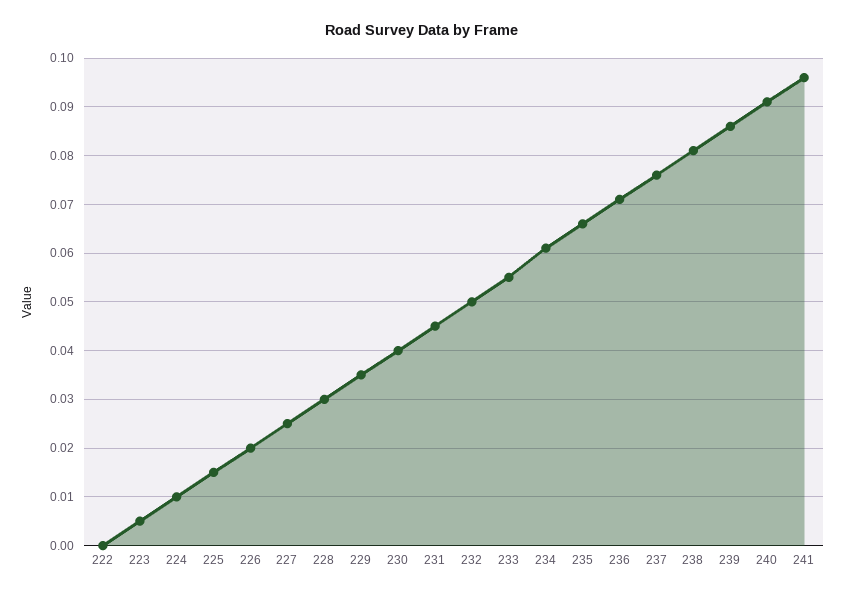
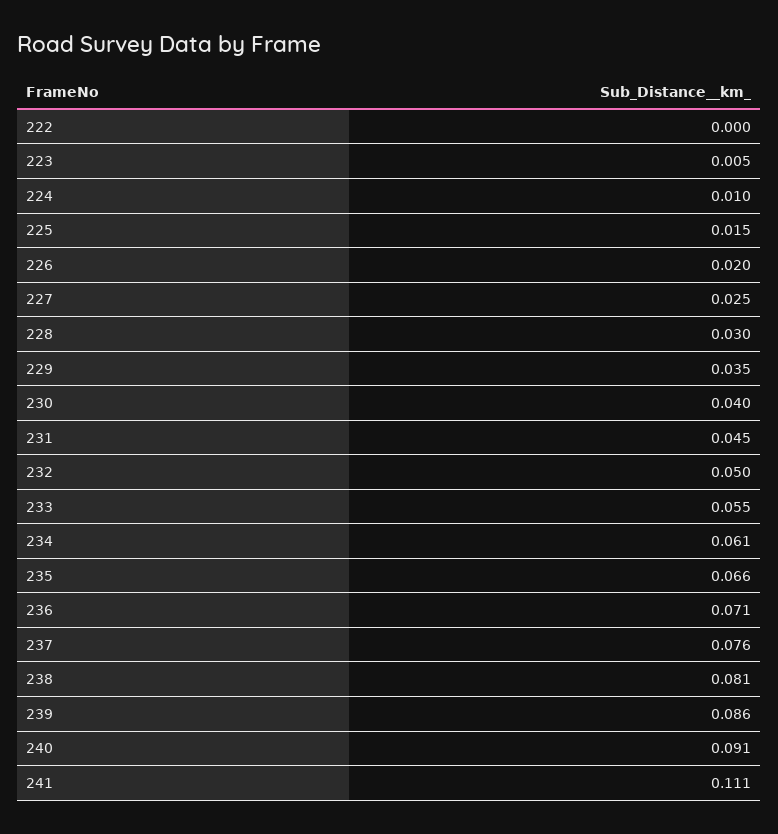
  {
    "222": 0,
    "223": 0.005,
    "224": 0.01,
    "225": 0.015,
    "226": 0.02,
    "227": 0.025,
    "228": 0.03,
    "229": 0.035,
    "230": 0.04,
    "231": 0.045,
    "232": 0.05,
    "233": 0.055,
    "234": 0.061,
    "235": 0.066,
    "236": 0.071,
    "237": 0.076,
    "238": 0.081,
    "239": 0.086,
    "240": 0.091,
-   "241": 0.095
+   "241": 0.111
  }

